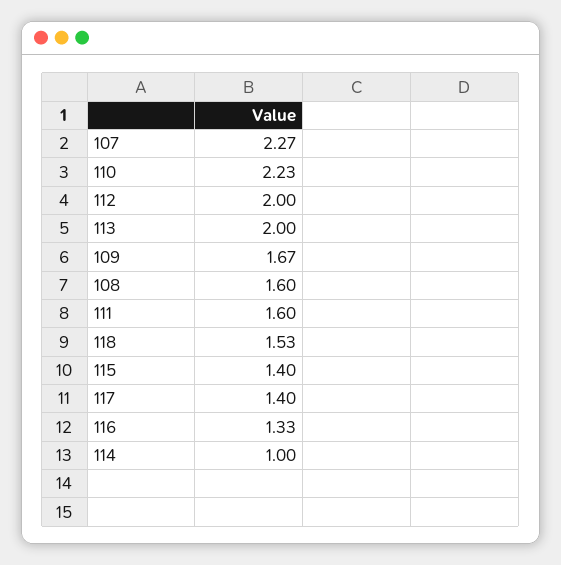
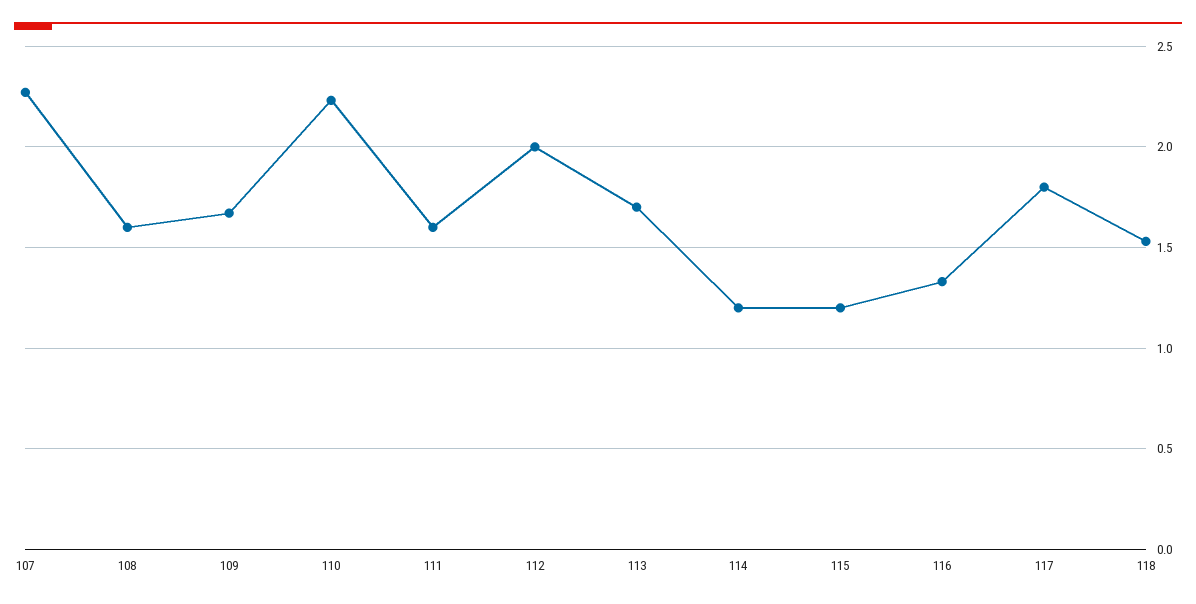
  {
    "107": 2.27,
    "110": 2.23,
    "112": 2,
-   "113": 2,
+   "113": 1.7,
    "109": 1.67,
    "108": 1.6,
    "111": 1.6,
    "118": 1.53,
-   "115": 1.4,
+   "115": 1.2,
-   "117": 1.4,
+   "117": 1.8,
    "116": 1.33,
-   "114": 1
+   "114": 1.2
  }

